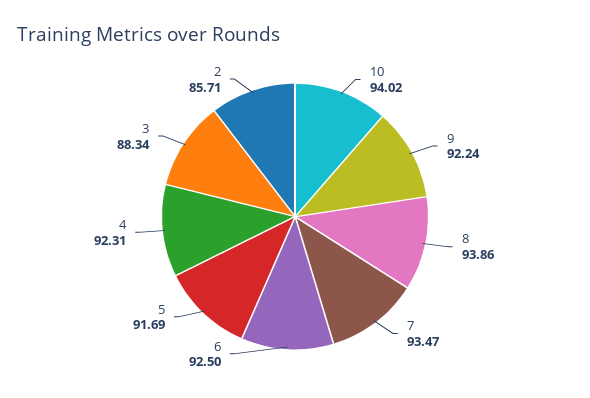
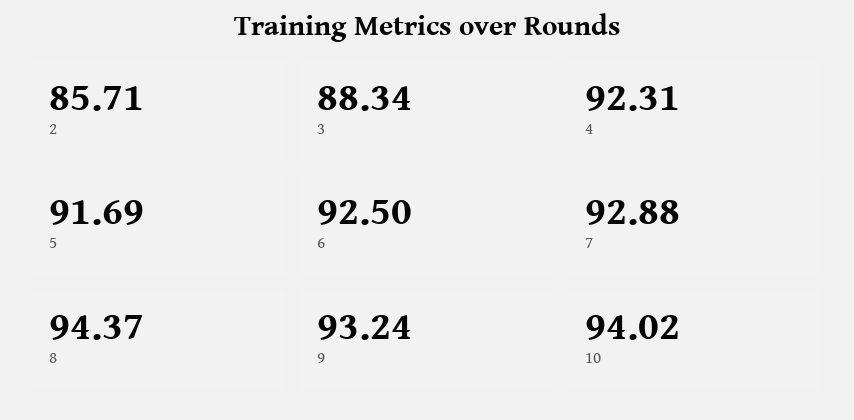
  {
    "10": 94.02,
-   "9": 92.24,
+   "9": 93.24,
-   "8": 93.86,
+   "8": 94.37,
-   "7": 93.47,
+   "7": 92.88,
    "6": 92.5,
    "5": 91.69,
    "4": 92.31,
    "3": 88.34,
    "2": 85.71
  }

